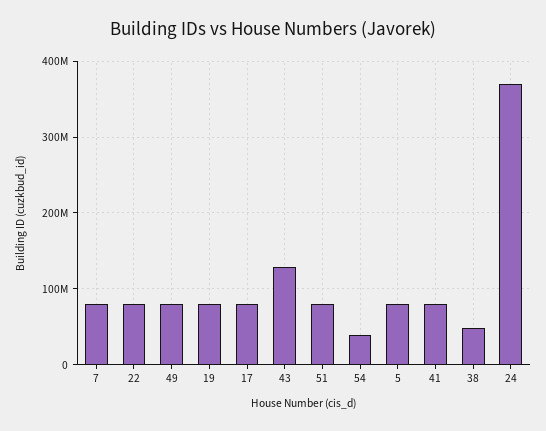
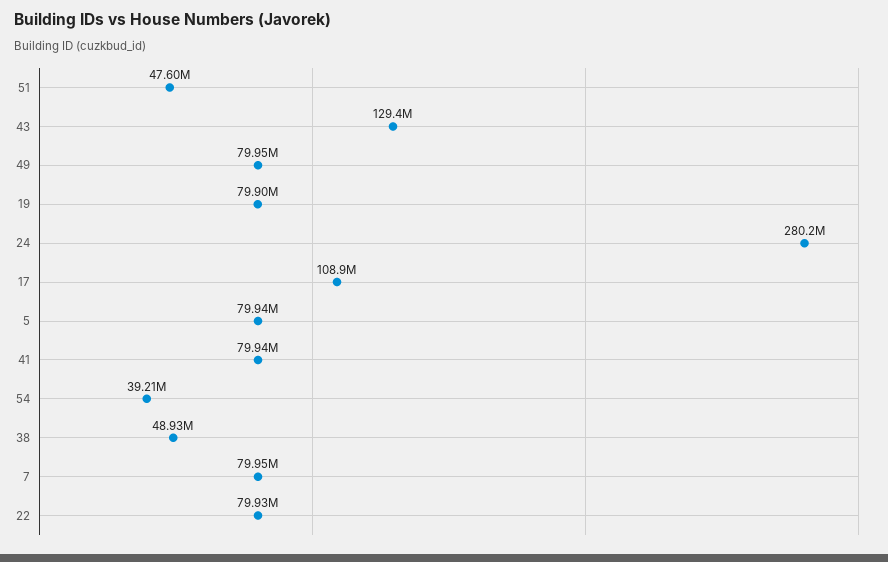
  {
    "7": 79950000,
    "22": 79930000,
    "49": 79950000,
    "19": 79900000,
-   "17": 80000000,
+   "17": 108900000,
    "43": 129400000,
-   "51": 80000000,
+   "51": 47600000,
    "54": 39210000,
    "5": 79940000,
    "41": 79940000,
    "38": 48930000,
-   "24": 370000000
+   "24": 280200000
  }

